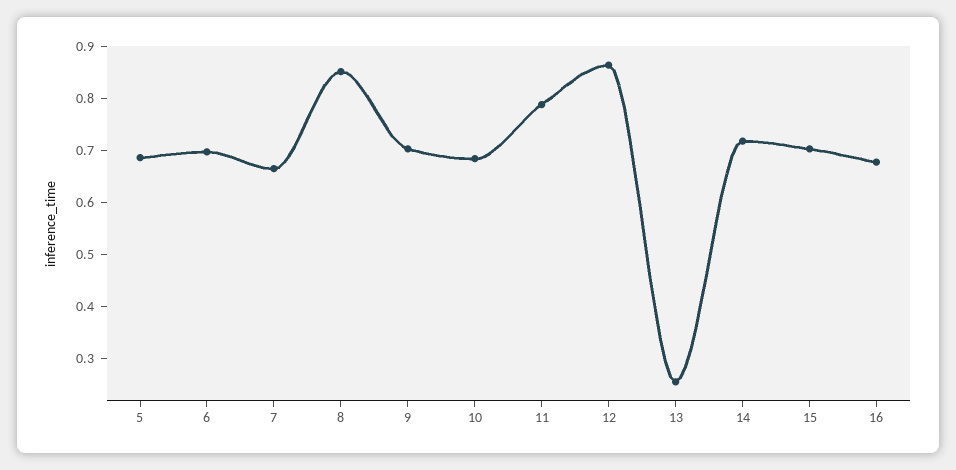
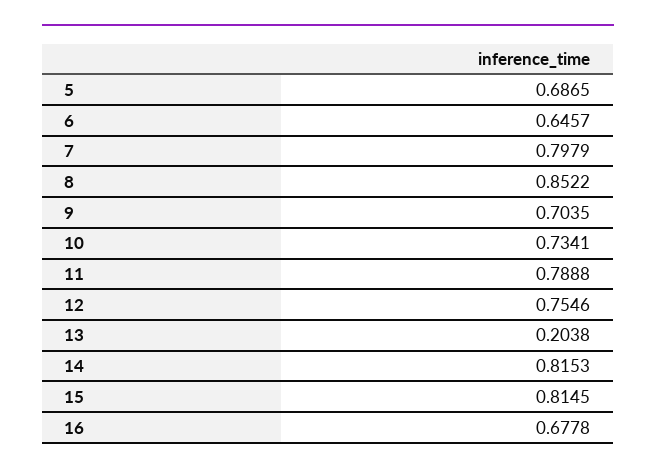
  {
    "5": 0.6865,
-   "6": 0.7,
+   "6": 0.6457,
-   "7": 0.66,
+   "7": 0.7979,
    "8": 0.8522,
    "9": 0.7035,
-   "10": 0.68,
+   "10": 0.7341,
    "11": 0.7888,
-   "12": 0.86,
+   "12": 0.7546,
-   "13": 0.26,
+   "13": 0.2038,
-   "14": 0.72,
+   "14": 0.8153,
-   "15": 0.7,
+   "15": 0.8145,
    "16": 0.6778
  }

